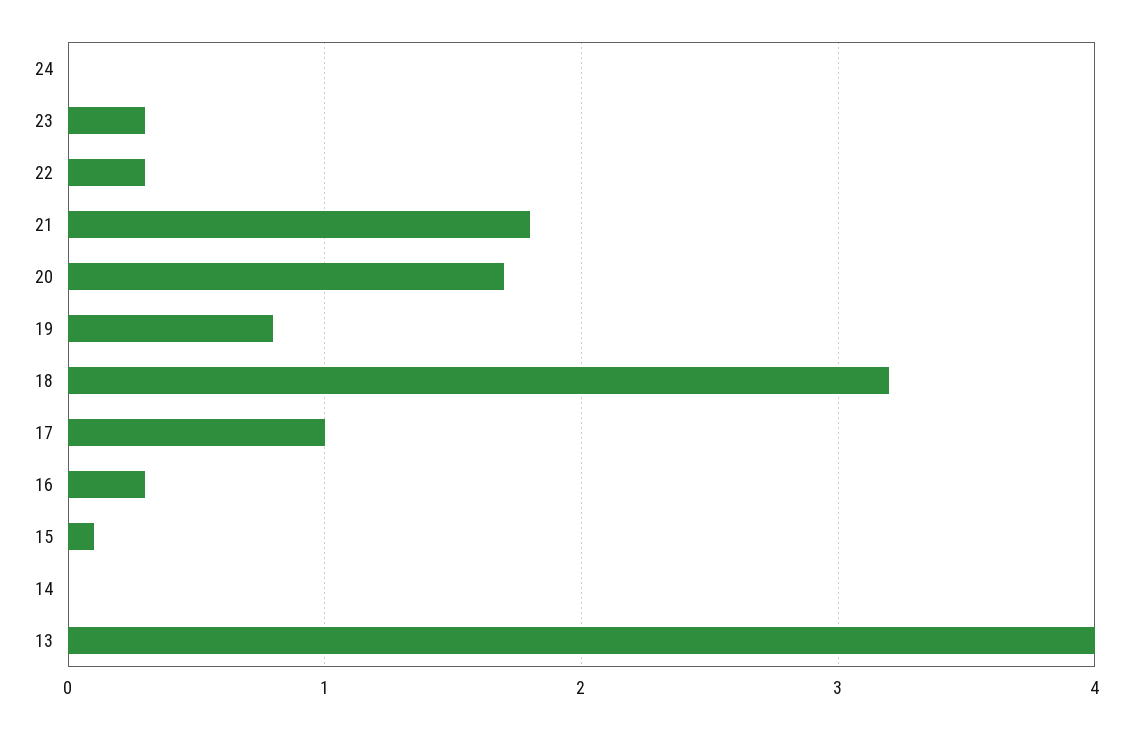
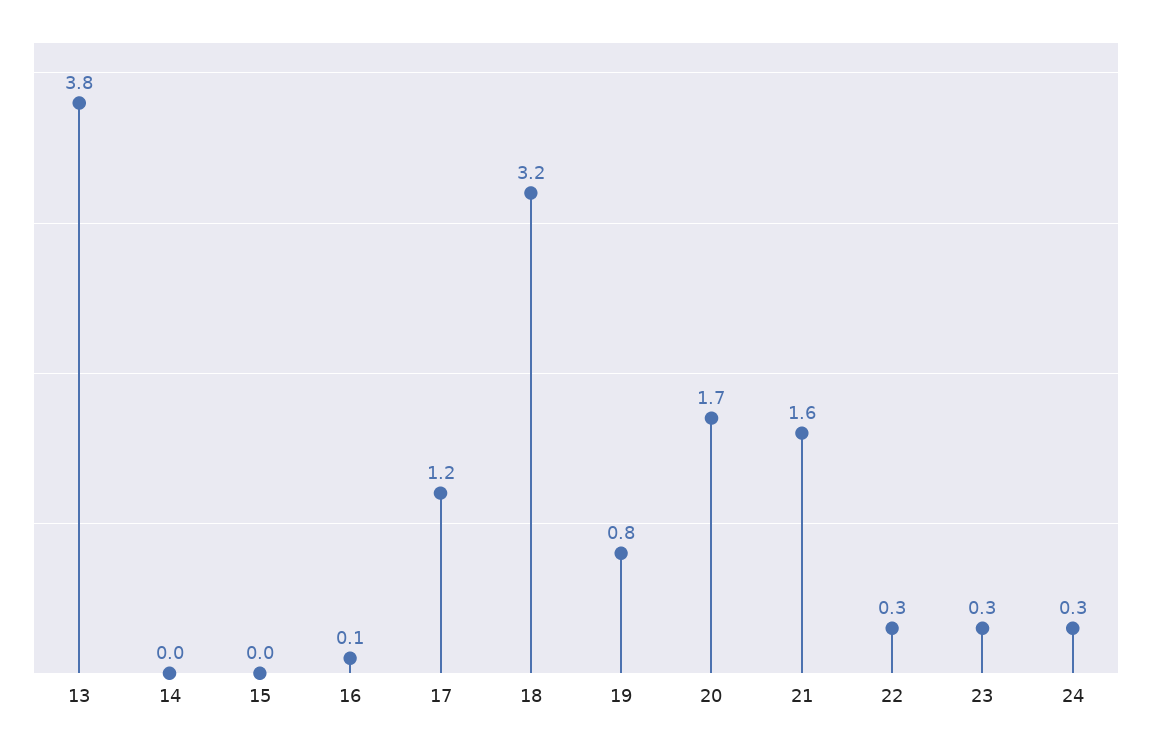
  {
-   "24": 0,
+   "24": 0.3,
    "23": 0.3,
    "22": 0.3,
-   "21": 1.8,
+   "21": 1.6,
    "20": 1.7,
    "19": 0.8,
    "18": 3.2,
-   "17": 1,
+   "17": 1.2,
-   "16": 0.3,
+   "16": 0.1,
-   "15": 0.1,
+   "15": 0,
    "14": 0,
-   "13": 4
+   "13": 3.8
  }

